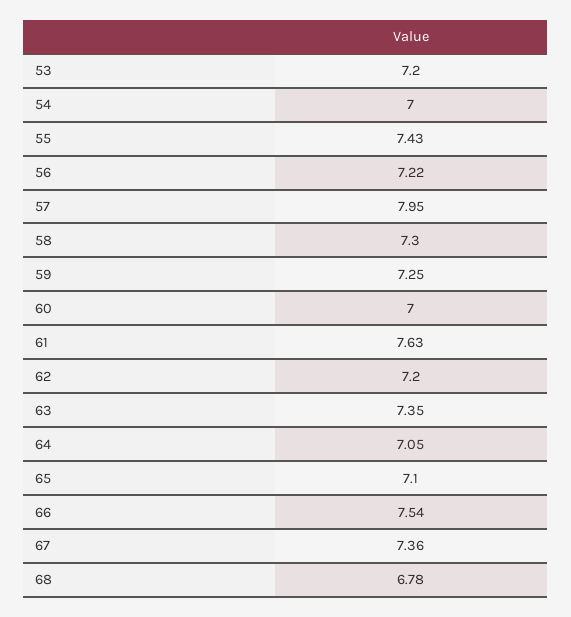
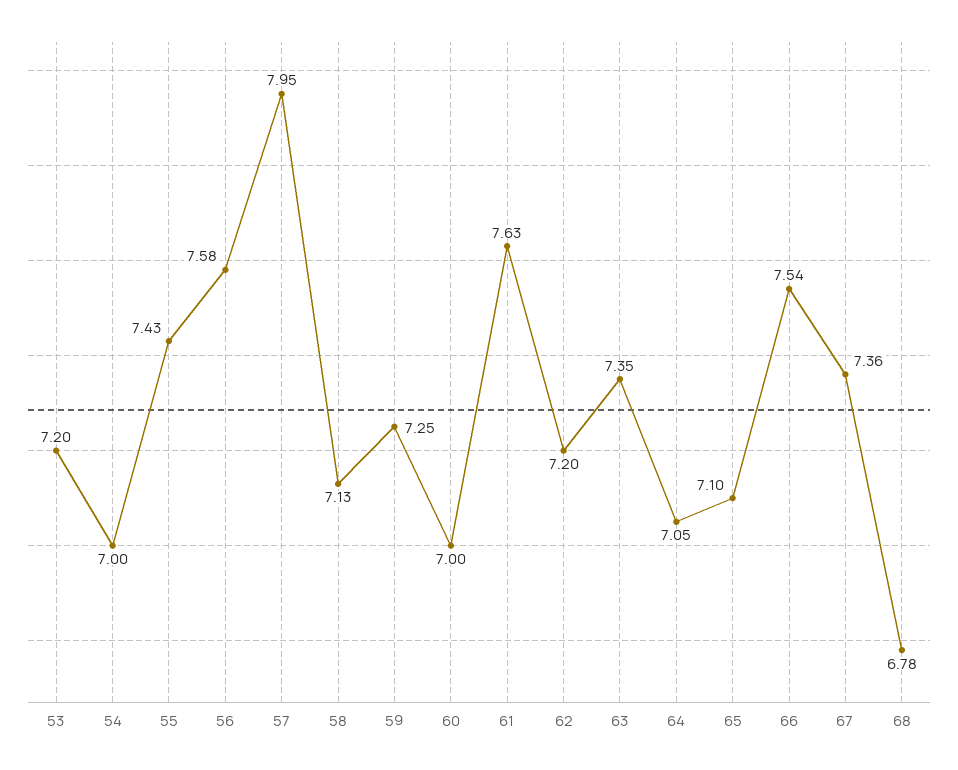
  {
    "53": 7.2,
    "54": 7,
    "55": 7.43,
-   "56": 7.22,
+   "56": 7.58,
    "57": 7.95,
-   "58": 7.3,
+   "58": 7.13,
    "59": 7.25,
    "60": 7,
    "61": 7.63,
    "62": 7.2,
    "63": 7.35,
    "64": 7.05,
    "65": 7.1,
    "66": 7.54,
    "67": 7.36,
    "68": 6.78
  }

